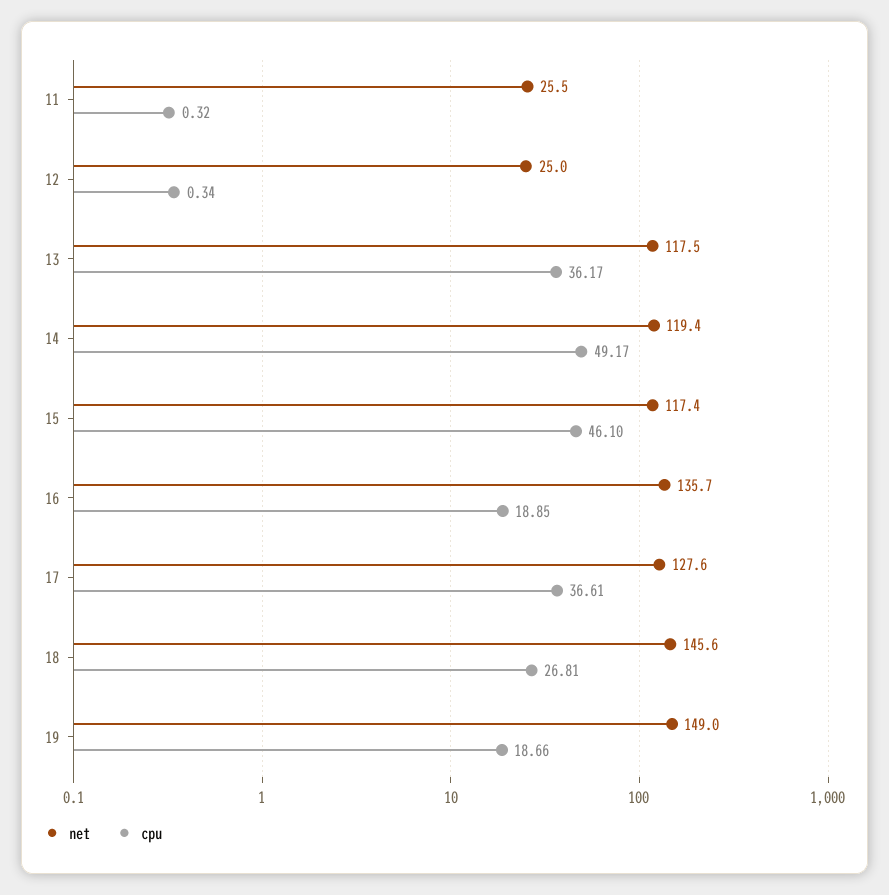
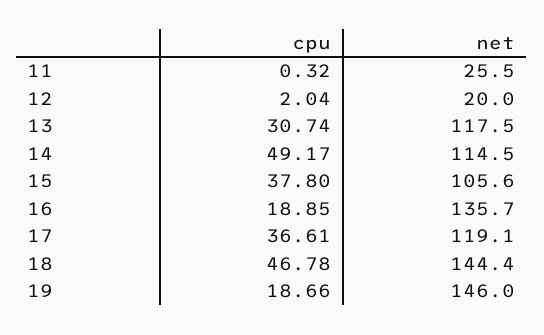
  {
    "net": {
      "11": 25.5,
-     "12": 25,
+     "12": 20,
      "13": 117.5,
-     "14": 119.4,
+     "14": 114.5,
-     "15": 117.4,
+     "15": 105.6,
      "16": 135.7,
-     "17": 127.6,
+     "17": 119.1,
-     "18": 145.6,
+     "18": 144.4,
-     "19": 149
+     "19": 146
    },
    "cpu": {
      "11": 0.32,
-     "12": 0.34,
+     "12": 2.04,
-     "13": 36.17,
+     "13": 30.74,
      "14": 49.17,
-     "15": 46.1,
+     "15": 37.8,
      "16": 18.85,
      "17": 36.61,
-     "18": 26.81,
+     "18": 46.78,
      "19": 18.66
    }
  }

